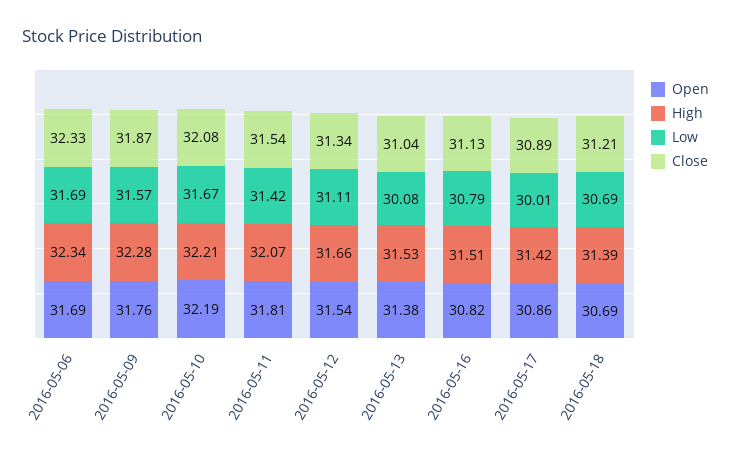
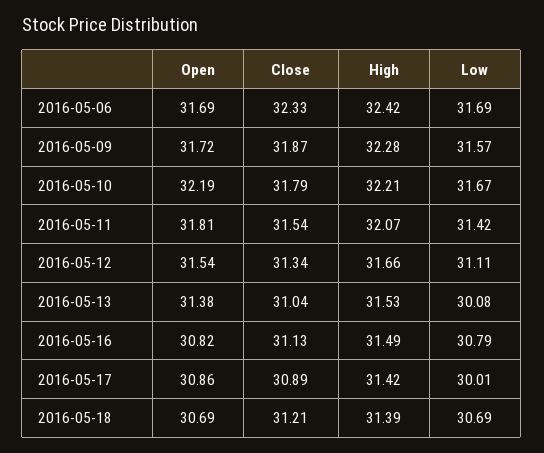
  {
    "Open": {
      "2016-05-06": 31.69,
-     "2016-05-09": 31.76,
+     "2016-05-09": 31.72,
      "2016-05-10": 32.19,
      "2016-05-11": 31.81,
      "2016-05-12": 31.54,
      "2016-05-13": 31.38,
      "2016-05-16": 30.82,
      "2016-05-17": 30.86,
      "2016-05-18": 30.69
    },
    "High": {
-     "2016-05-06": 32.34,
+     "2016-05-06": 32.42,
      "2016-05-09": 32.28,
      "2016-05-10": 32.21,
      "2016-05-11": 32.07,
      "2016-05-12": 31.66,
      "2016-05-13": 31.53,
-     "2016-05-16": 31.51,
+     "2016-05-16": 31.49,
      "2016-05-17": 31.42,
      "2016-05-18": 31.39
    },
    "Low": {
      "2016-05-06": 31.69,
      "2016-05-09": 31.57,
      "2016-05-10": 31.67,
      "2016-05-11": 31.42,
      "2016-05-12": 31.11,
      "2016-05-13": 30.08,
      "2016-05-16": 30.79,
      "2016-05-17": 30.01,
      "2016-05-18": 30.69
    },
    "Close": {
      "2016-05-06": 32.33,
      "2016-05-09": 31.87,
-     "2016-05-10": 32.08,
+     "2016-05-10": 31.79,
      "2016-05-11": 31.54,
      "2016-05-12": 31.34,
      "2016-05-13": 31.04,
      "2016-05-16": 31.13,
      "2016-05-17": 30.89,
      "2016-05-18": 31.21
    }
  }

